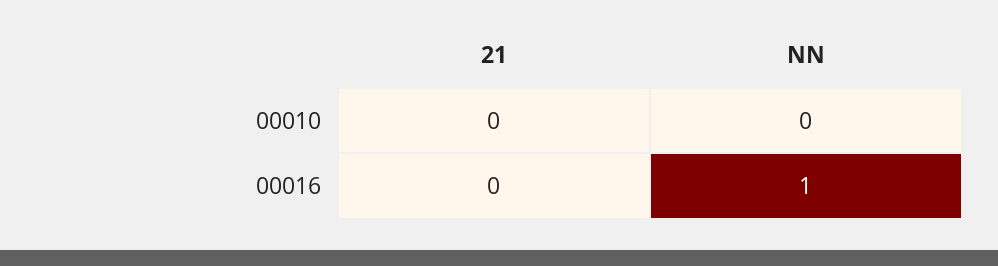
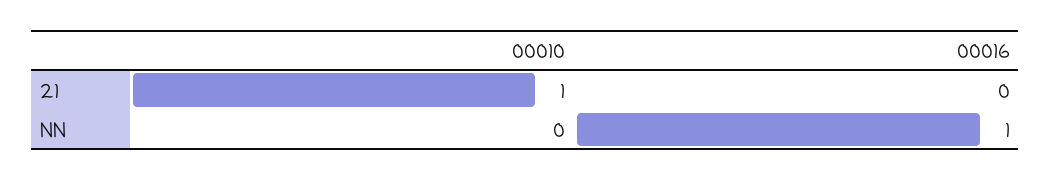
  {
    "21": {
-     "00010": 0,
+     "00010": 1,
      "00016": 0
    },
    "NN": {
      "00010": 0,
      "00016": 1
    }
  }

